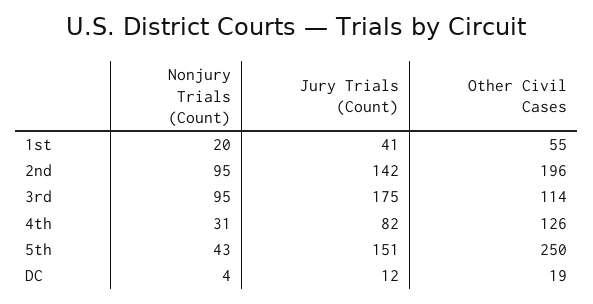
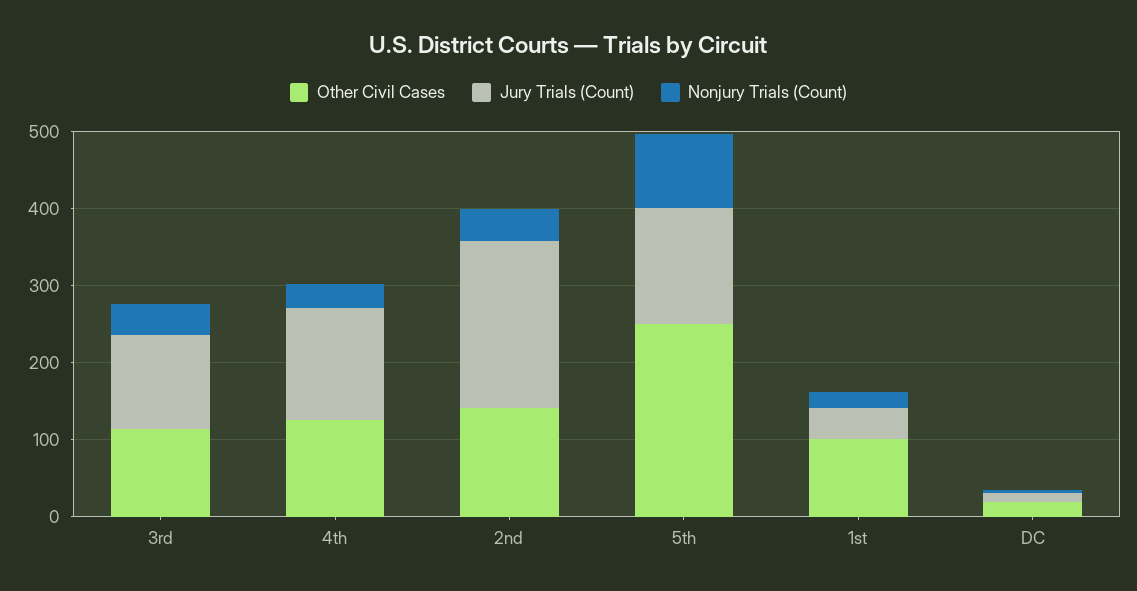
  {
    "Nonjury Trials (Count)": {
      "1st": 20,
-     "2nd": 95,
+     "2nd": 40,
-     "3rd": 95,
+     "3rd": 40,
      "4th": 31,
-     "5th": 43,
+     "5th": 100,
      "DC": 4
    },
    "Jury Trials (Count)": {
      "1st": 41,
-     "2nd": 142,
+     "2nd": 220,
-     "3rd": 175,
+     "3rd": 120,
-     "4th": 82,
+     "4th": 140,
      "5th": 151,
      "DC": 12
    },
    "Other Civil Cases": {
-     "1st": 55,
+     "1st": 100,
-     "2nd": 196,
+     "2nd": 140,
      "3rd": 114,
      "4th": 126,
      "5th": 250,
      "DC": 19
    }
  }

